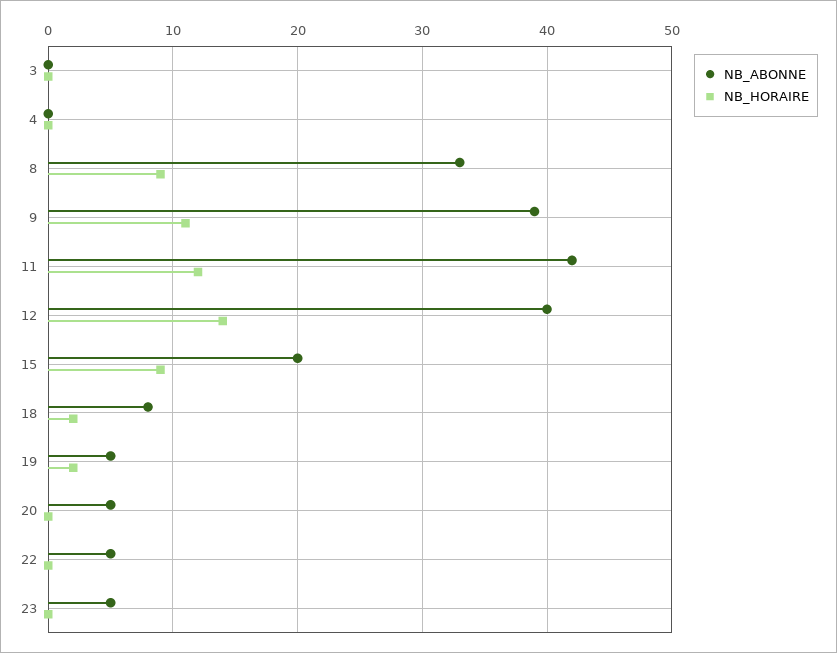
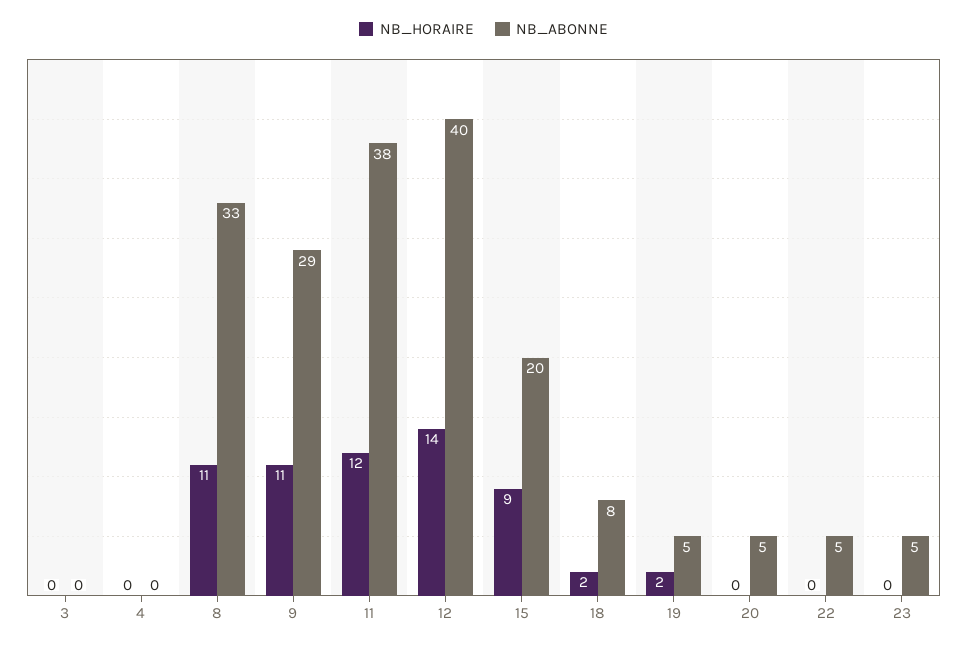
  {
    "NB_ABONNE": {
      "3": 0,
      "4": 0,
      "8": 33,
-     "9": 39,
+     "9": 29,
-     "11": 42,
+     "11": 38,
      "12": 40,
      "15": 20,
      "18": 8,
      "19": 5,
      "20": 5,
      "22": 5,
      "23": 5
    },
    "NB_HORAIRE": {
      "3": 0,
      "4": 0,
-     "8": 9,
+     "8": 11,
      "9": 11,
      "11": 12,
      "12": 14,
      "15": 9,
      "18": 2,
      "19": 2,
      "20": 0,
      "22": 0,
      "23": 0
    }
  }

